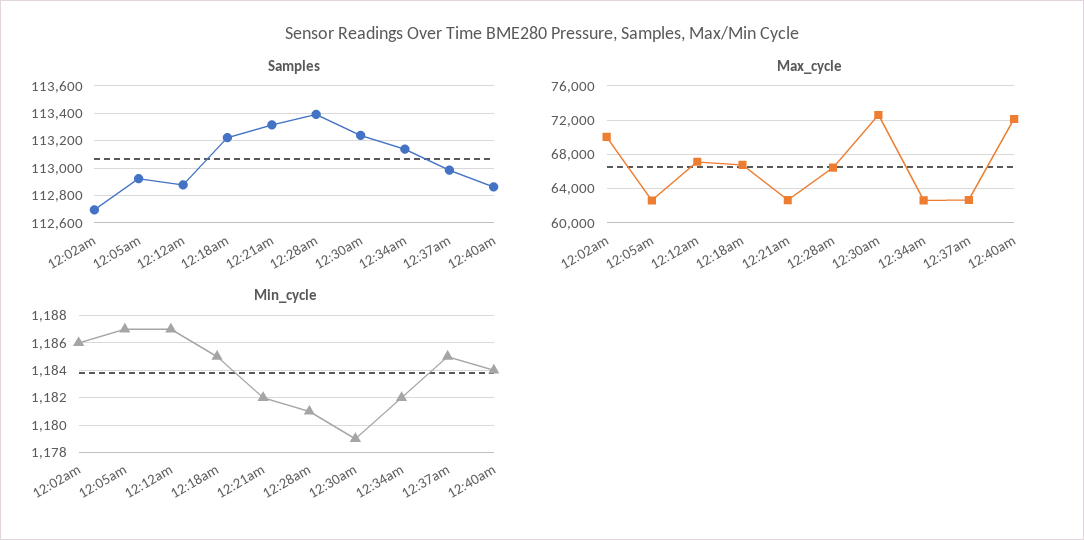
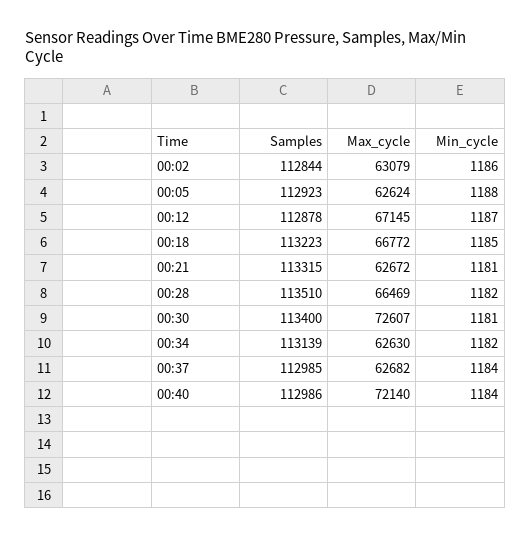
  {
    "Samples": {
-     "12:02am": 112700,
+     "12:02am": 112844,
      "12:05am": 112923,
      "12:12am": 112878,
      "12:18am": 113223,
      "12:21am": 113315,
-     "12:28am": 113400,
+     "12:28am": 113510,
-     "12:30am": 113250,
+     "12:30am": 113400,
      "12:34am": 113139,
      "12:37am": 112985,
-     "12:40am": 112850
+     "12:40am": 112986
    },
    "Max_cycle": {
-     "12:02am": 70000,
+     "12:02am": 63079,
      "12:05am": 62624,
      "12:12am": 67145,
      "12:18am": 66772,
      "12:21am": 62672,
      "12:28am": 66469,
      "12:30am": 72607,
      "12:34am": 62630,
      "12:37am": 62682,
      "12:40am": 72140
    },
    "Min_cycle": {
      "12:02am": 1186,
-     "12:05am": 1187,
+     "12:05am": 1188,
      "12:12am": 1187,
      "12:18am": 1185,
-     "12:21am": 1182,
+     "12:21am": 1181,
-     "12:28am": 1181,
+     "12:28am": 1182,
-     "12:30am": 1179,
+     "12:30am": 1181,
      "12:34am": 1182,
-     "12:37am": 1185,
+     "12:37am": 1184,
      "12:40am": 1184
    }
  }

